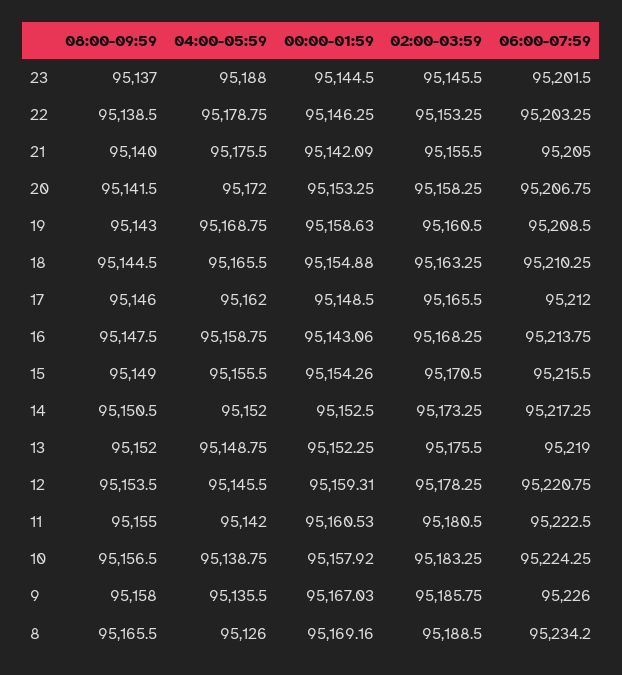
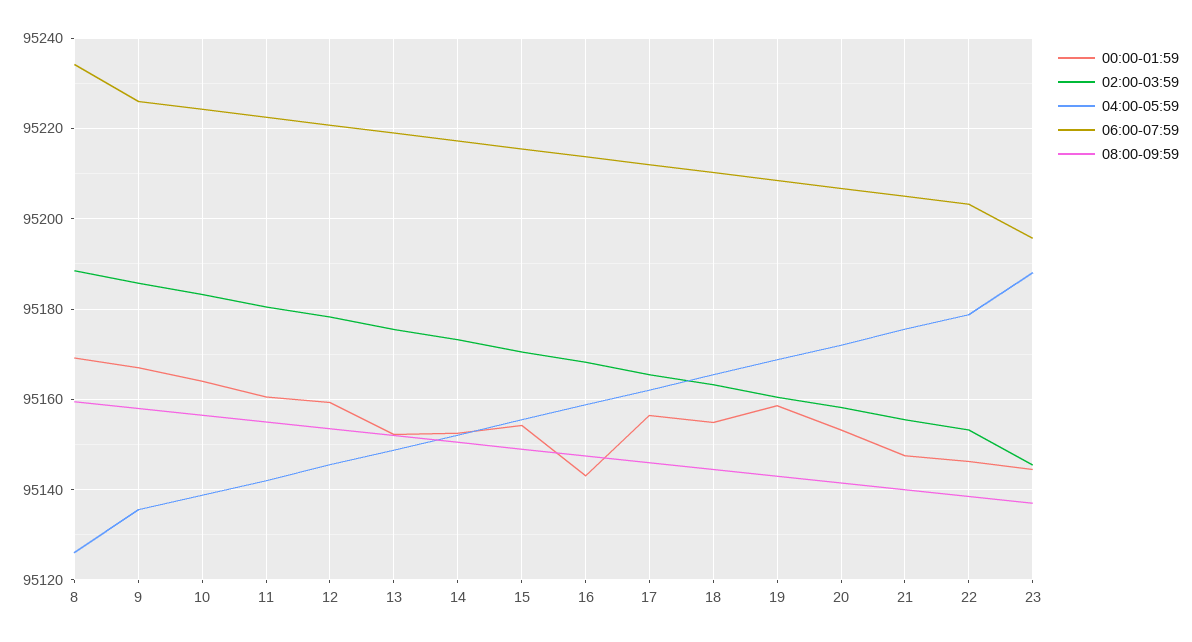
  {
    "08:00-09:59": {
      "23": 95137,
      "22": 95138.5,
      "21": 95140,
      "20": 95141.5,
      "19": 95143,
      "18": 95144.5,
      "17": 95146,
      "16": 95147.5,
      "15": 95149,
      "14": 95150.5,
      "13": 95152,
      "12": 95153.5,
      "11": 95155,
      "10": 95156.5,
      "9": 95158,
-     "8": 95165.5
+     "8": 95160
    },
    "04:00-05:59": {
      "23": 95188,
      "22": 95178.75,
      "21": 95175.5,
      "20": 95172,
      "19": 95168.75,
      "18": 95165.5,
      "17": 95162,
      "16": 95158.75,
      "15": 95155.5,
      "14": 95152,
      "13": 95148.75,
      "12": 95145.5,
      "11": 95142,
      "10": 95138.75,
      "9": 95135.5,
      "8": 95126
    },
    "00:00-01:59": {
      "23": 95144.5,
      "22": 95146.25,
-     "21": 95142.09,
+     "21": 95148,
      "20": 95153.25,
      "19": 95158.63,
      "18": 95154.88,
-     "17": 95148.5,
+     "17": 95156,
      "16": 95143.06,
      "15": 95154.26,
      "14": 95152.5,
      "13": 95152.25,
      "12": 95159.31,
      "11": 95160.53,
-     "10": 95157.92,
+     "10": 95164,
      "9": 95167.03,
      "8": 95169.16
    },
    "02:00-03:59": {
      "23": 95145.5,
      "22": 95153.25,
      "21": 95155.5,
      "20": 95158.25,
      "19": 95160.5,
      "18": 95163.25,
      "17": 95165.5,
      "16": 95168.25,
      "15": 95170.5,
      "14": 95173.25,
      "13": 95175.5,
      "12": 95178.25,
      "11": 95180.5,
      "10": 95183.25,
      "9": 95185.75,
      "8": 95188.5
    },
    "06:00-07:59": {
-     "23": 95201.5,
+     "23": 95196,
      "22": 95203.25,
      "21": 95205,
      "20": 95206.75,
      "19": 95208.5,
      "18": 95210.25,
      "17": 95212,
      "16": 95213.75,
      "15": 95215.5,
      "14": 95217.25,
      "13": 95219,
      "12": 95220.75,
      "11": 95222.5,
      "10": 95224.25,
      "9": 95226,
      "8": 95234.2
    }
  }

